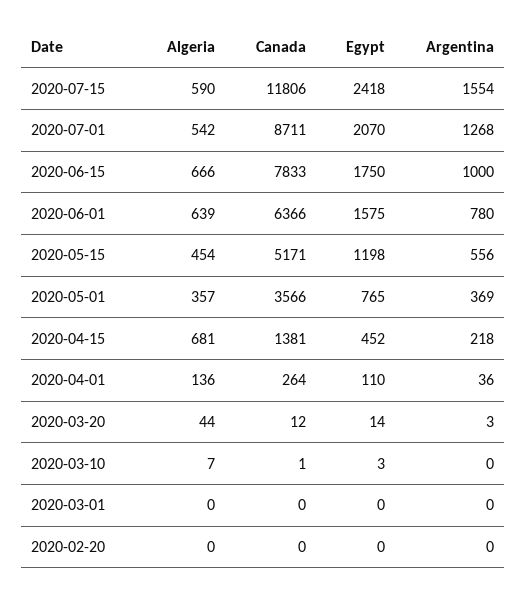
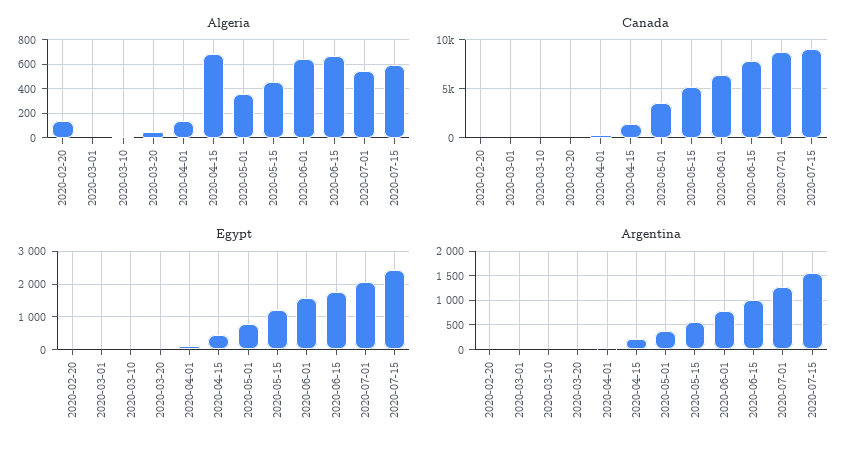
  {
    "Algeria": {
      "2020-07-15": 590,
      "2020-07-01": 542,
      "2020-06-15": 666,
      "2020-06-01": 639,
      "2020-05-15": 454,
      "2020-05-01": 357,
      "2020-04-15": 681,
      "2020-04-01": 136,
      "2020-03-20": 44,
      "2020-03-10": 7,
      "2020-03-01": 0,
-     "2020-02-20": 0
+     "2020-02-20": 150
    },
    "Canada": {
-     "2020-07-15": 11806,
+     "2020-07-15": 9000,
      "2020-07-01": 8711,
      "2020-06-15": 7833,
      "2020-06-01": 6366,
      "2020-05-15": 5171,
      "2020-05-01": 3566,
      "2020-04-15": 1381,
      "2020-04-01": 264,
      "2020-03-20": 12,
      "2020-03-10": 1,
      "2020-03-01": 0,
      "2020-02-20": 0
    },
    "Egypt": {
      "2020-07-15": 2418,
      "2020-07-01": 2070,
      "2020-06-15": 1750,
      "2020-06-01": 1575,
      "2020-05-15": 1198,
      "2020-05-01": 765,
      "2020-04-15": 452,
      "2020-04-01": 110,
      "2020-03-20": 14,
      "2020-03-10": 3,
      "2020-03-01": 0,
      "2020-02-20": 0
    },
    "Argentina": {
      "2020-07-15": 1554,
      "2020-07-01": 1268,
      "2020-06-15": 1000,
      "2020-06-01": 780,
      "2020-05-15": 556,
      "2020-05-01": 369,
      "2020-04-15": 218,
      "2020-04-01": 36,
      "2020-03-20": 3,
      "2020-03-10": 0,
      "2020-03-01": 0,
      "2020-02-20": 0
    }
  }

